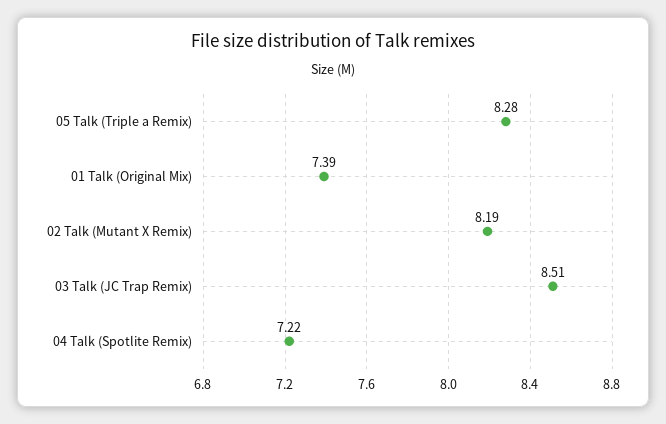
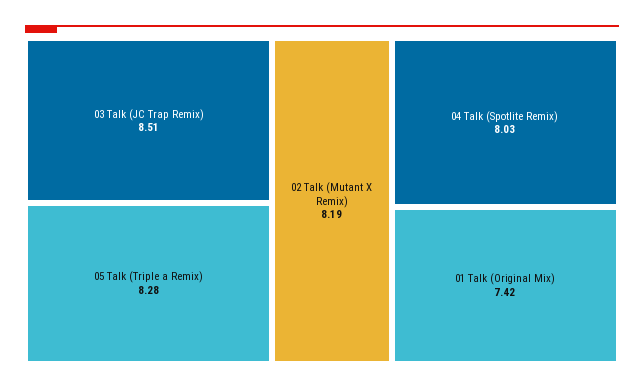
  {
    "05 Talk (Triple a Remix)": 8.28,
-   "01 Talk (Original Mix)": 7.39,
+   "01 Talk (Original Mix)": 7.42,
    "02 Talk (Mutant X Remix)": 8.19,
    "03 Talk (JC Trap Remix)": 8.51,
-   "04 Talk (Spotlite Remix)": 7.22
+   "04 Talk (Spotlite Remix)": 8.03
  }

